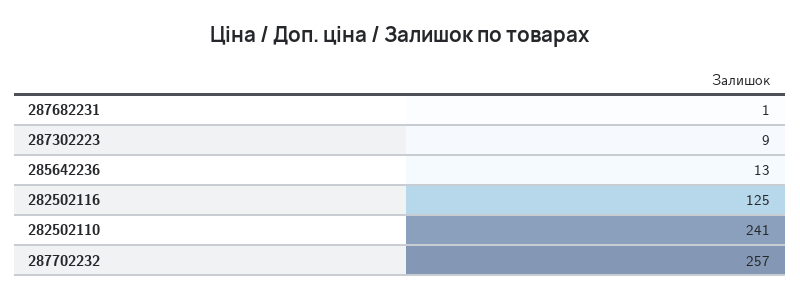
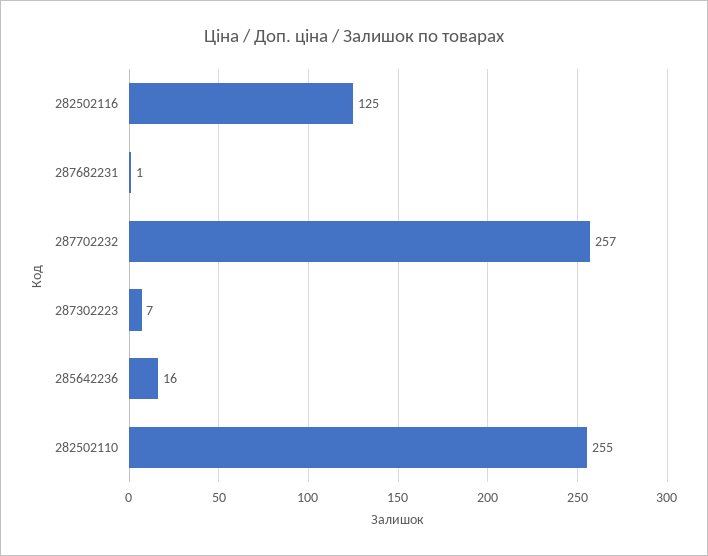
  {
    "287682231": 1,
-   "287302223": 9,
+   "287302223": 7,
-   "285642236": 13,
+   "285642236": 16,
    "282502116": 125,
-   "282502110": 241,
+   "282502110": 255,
    "287702232": 257
  }

